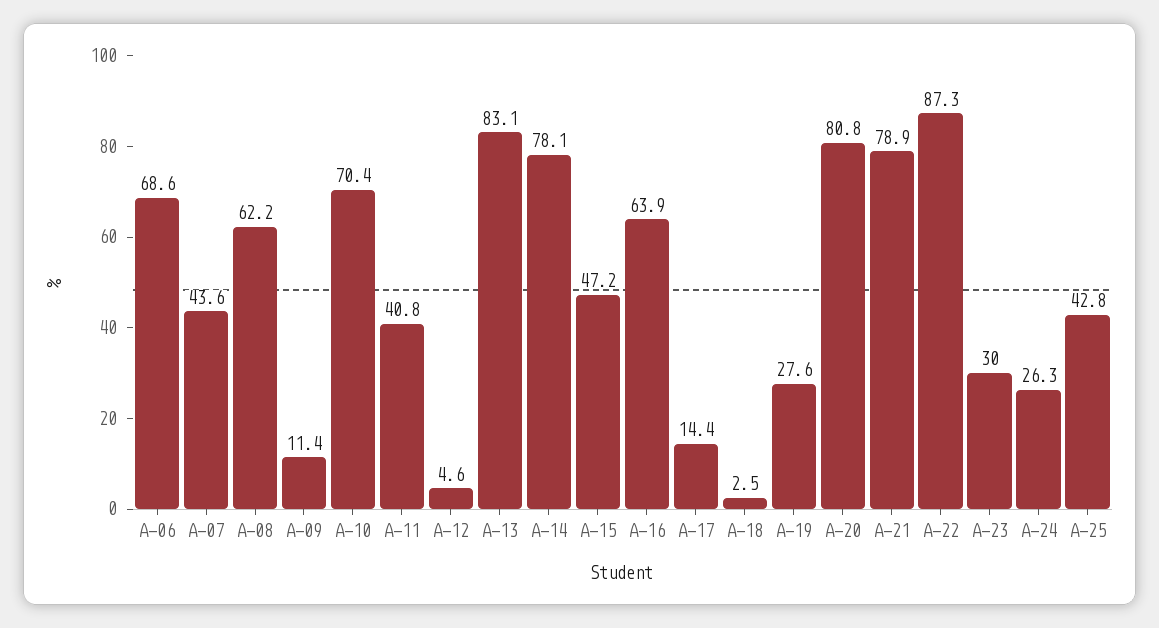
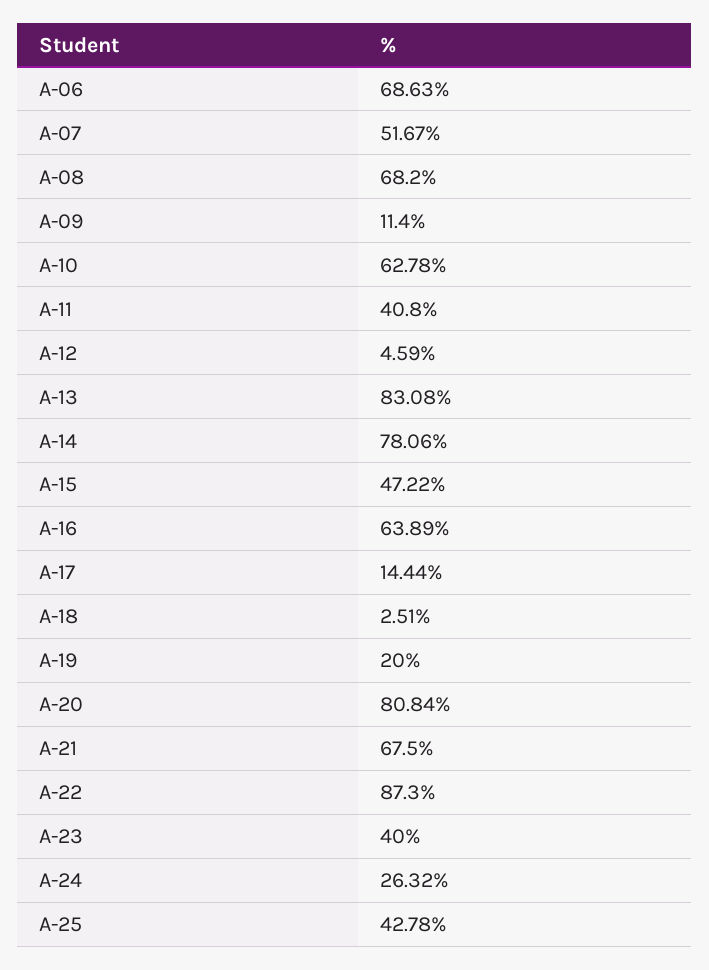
  {
    "A-06": 68.63,
-   "A-07": 43.6,
+   "A-07": 51.67,
-   "A-08": 62.2,
+   "A-08": 68.2,
    "A-09": 11.4,
-   "A-10": 70.4,
+   "A-10": 62.78,
    "A-11": 40.8,
    "A-12": 4.59,
    "A-13": 83.08,
    "A-14": 78.06,
    "A-15": 47.22,
    "A-16": 63.89,
    "A-17": 14.44,
    "A-18": 2.51,
-   "A-19": 27.6,
+   "A-19": 20,
    "A-20": 80.84,
-   "A-21": 78.9,
+   "A-21": 67.5,
    "A-22": 87.3,
-   "A-23": 30,
+   "A-23": 40,
    "A-24": 26.32,
    "A-25": 42.78
  }

